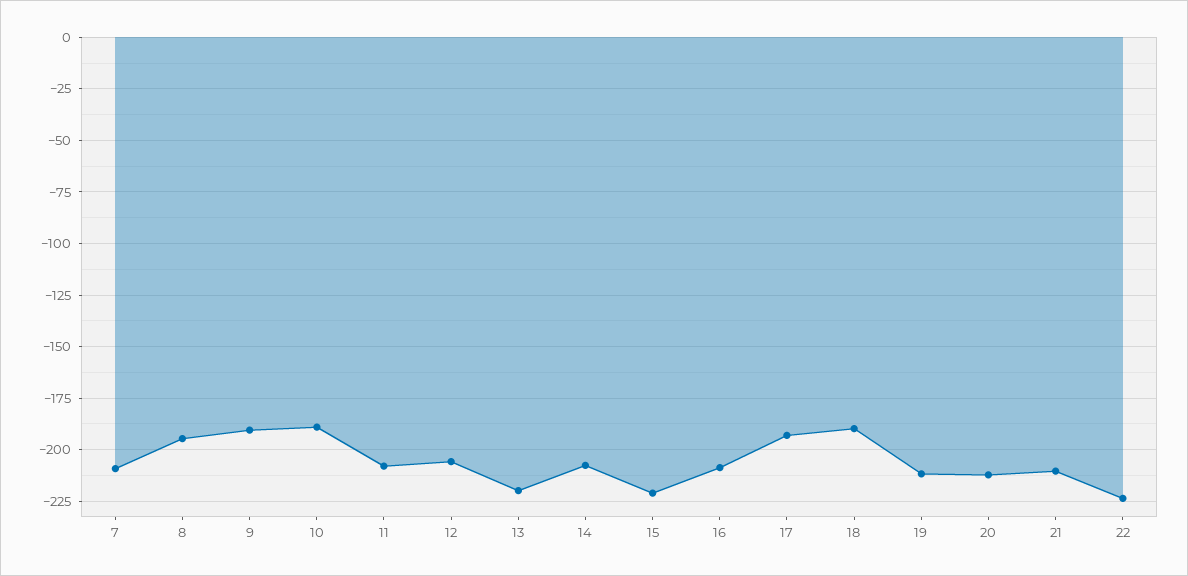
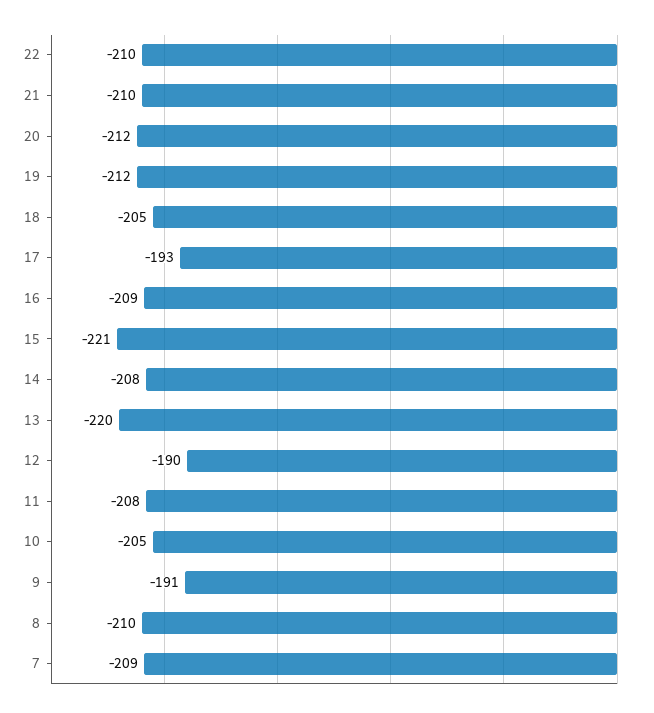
  {
    "7": -209,
-   "8": -195,
+   "8": -210,
    "9": -191,
-   "10": -190,
+   "10": -205,
    "11": -208,
-   "12": -205,
+   "12": -190,
    "13": -220,
    "14": -208,
    "15": -221,
    "16": -209,
    "17": -193,
-   "18": -190,
+   "18": -205,
    "19": -212,
    "20": -212,
    "21": -210,
-   "22": -225
+   "22": -210
  }

